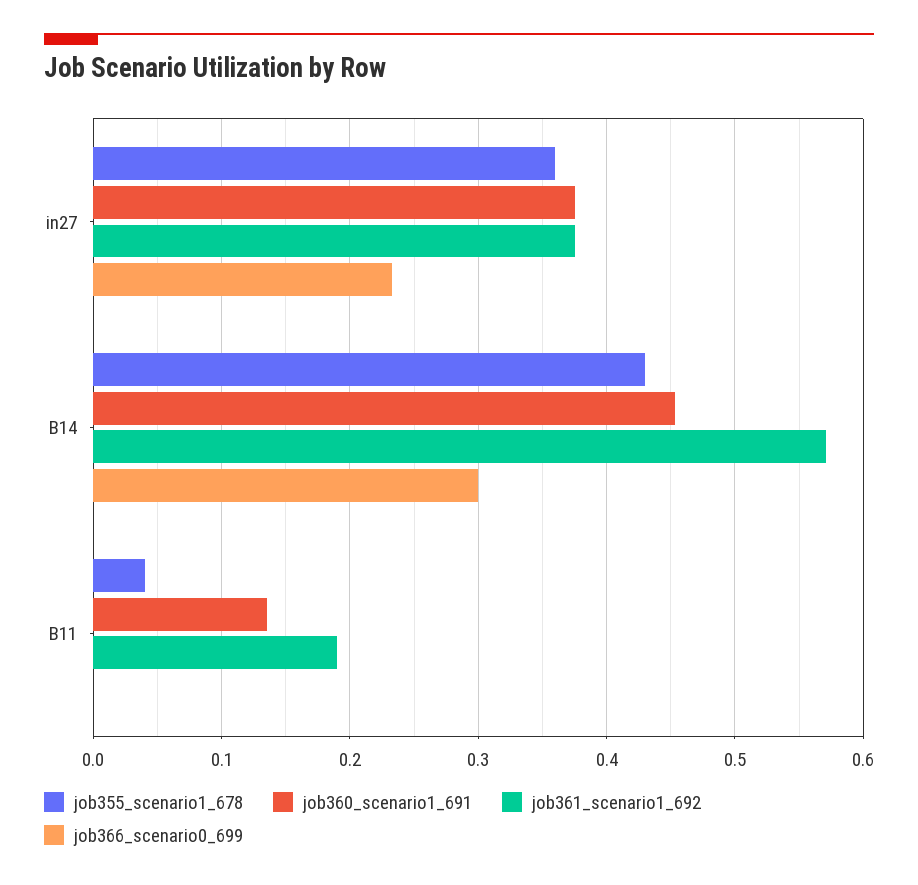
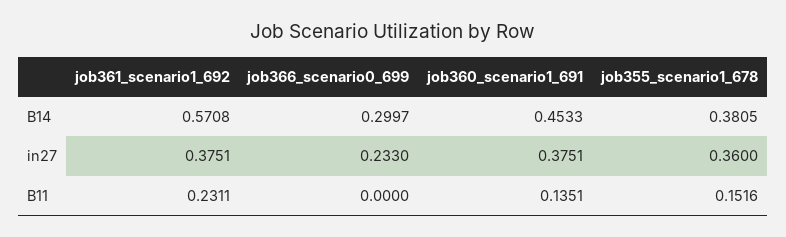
  {
    "job355_scenario1_678": {
      "in27": 0.36,
-     "B14": 0.43,
+     "B14": 0.3805,
-     "B11": 0.04
+     "B11": 0.1516
    },
    "job360_scenario1_691": {
      "in27": 0.3751,
      "B14": 0.4533,
      "B11": 0.1351
    },
    "job361_scenario1_692": {
      "in27": 0.3751,
      "B14": 0.5708,
-     "B11": 0.19
+     "B11": 0.2311
    },
    "job366_scenario0_699": {
      "in27": 0.233,
      "B14": 0.2997,
      "B11": 0
    }
  }

